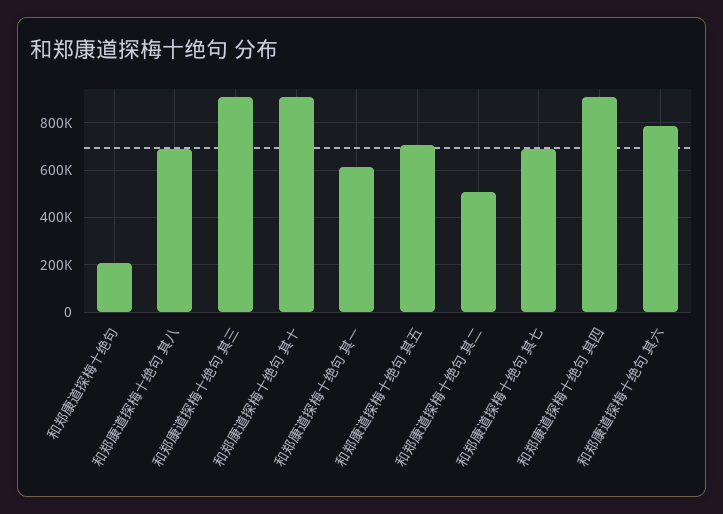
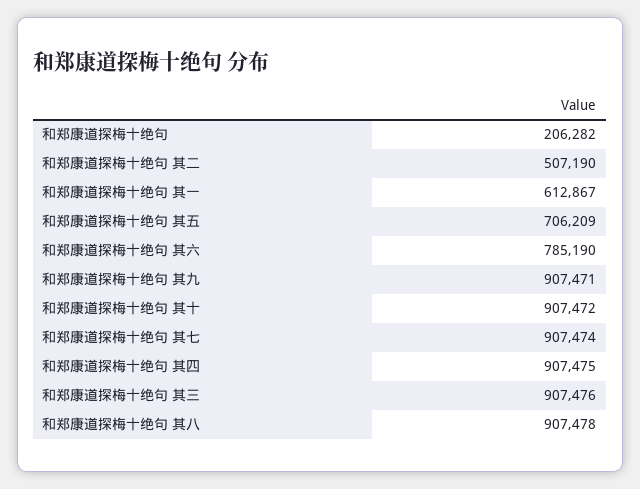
  {
    "和郑康道探梅十绝句": 206282,
-   "和郑康道探梅十绝句 其八": 700000,
+   "和郑康道探梅十绝句 其八": 907478,
    "和郑康道探梅十绝句 其三": 907476,
    "和郑康道探梅十绝句 其十": 907472,
    "和郑康道探梅十绝句 其一": 612867,
    "和郑康道探梅十绝句 其五": 706209,
    "和郑康道探梅十绝句 其二": 507190,
-   "和郑康道探梅十绝句 其七": 700000,
+   "和郑康道探梅十绝句 其七": 907474,
    "和郑康道探梅十绝句 其四": 907475,
-   "和郑康道探梅十绝句 其六": 785190
+   "和郑康道探梅十绝句 其六": 785190,
+   "和郑康道探梅十绝句 其九": 907471
  }

